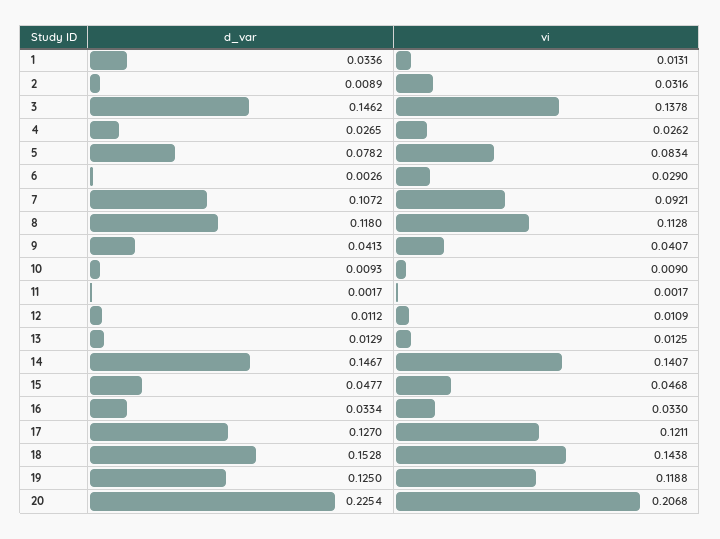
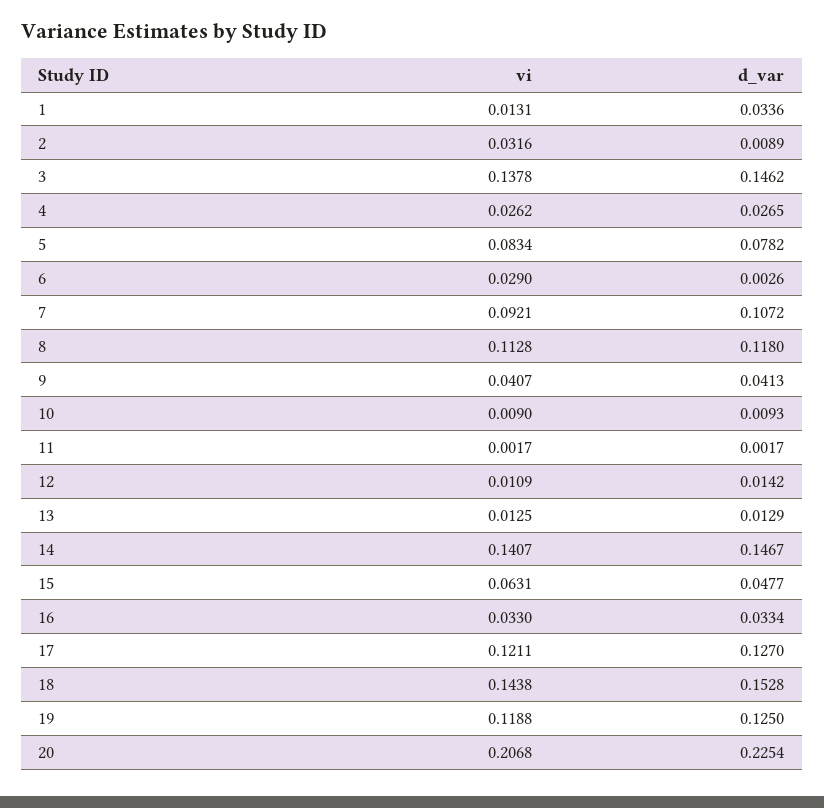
  {
    "d_var": {
      "1": 0.0336,
      "2": 0.0089,
      "3": 0.1462,
      "4": 0.0265,
      "5": 0.0782,
      "6": 0.0026,
      "7": 0.1072,
      "8": 0.118,
      "9": 0.0413,
      "10": 0.0093,
      "11": 0.0017,
-     "12": 0.0112,
+     "12": 0.0142,
      "13": 0.0129,
      "14": 0.1467,
      "15": 0.0477,
      "16": 0.0334,
      "17": 0.127,
      "18": 0.1528,
      "19": 0.125,
      "20": 0.2254
    },
    "vi": {
      "1": 0.0131,
      "2": 0.0316,
      "3": 0.1378,
      "4": 0.0262,
      "5": 0.0834,
      "6": 0.029,
      "7": 0.0921,
      "8": 0.1128,
      "9": 0.0407,
      "10": 0.009,
      "11": 0.0017,
      "12": 0.0109,
      "13": 0.0125,
      "14": 0.1407,
-     "15": 0.0468,
+     "15": 0.0631,
      "16": 0.033,
      "17": 0.1211,
      "18": 0.1438,
      "19": 0.1188,
      "20": 0.2068
    }
  }

